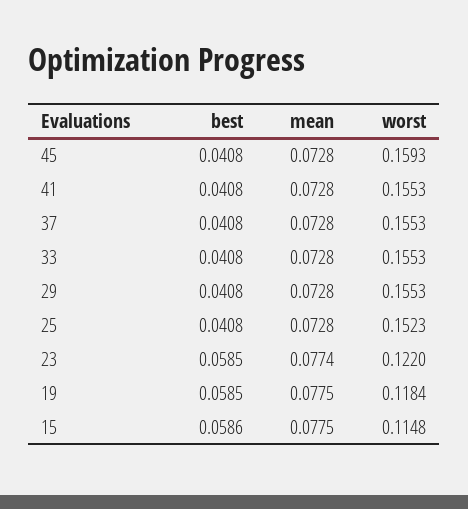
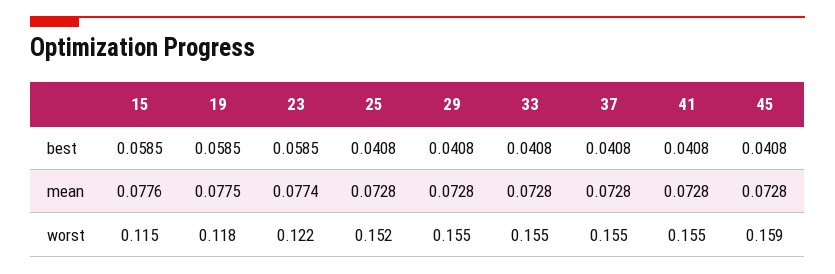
  {
    "best": {
      "45": 0.0408,
      "41": 0.0408,
      "37": 0.0408,
      "33": 0.0408,
      "29": 0.0408,
      "25": 0.0408,
      "23": 0.0585,
      "19": 0.0585,
-     "15": 0.0586
+     "15": 0.0585
    },
    "mean": {
      "45": 0.0728,
      "41": 0.0728,
      "37": 0.0728,
      "33": 0.0728,
      "29": 0.0728,
      "25": 0.0728,
      "23": 0.0774,
      "19": 0.0775,
-     "15": 0.0775
+     "15": 0.0776
    },
    "worst": {
      "45": 0.1593,
      "41": 0.1553,
      "37": 0.1553,
      "33": 0.1553,
      "29": 0.1553,
      "25": 0.1523,
      "23": 0.122,
      "19": 0.1184,
      "15": 0.1148
    }
  }

